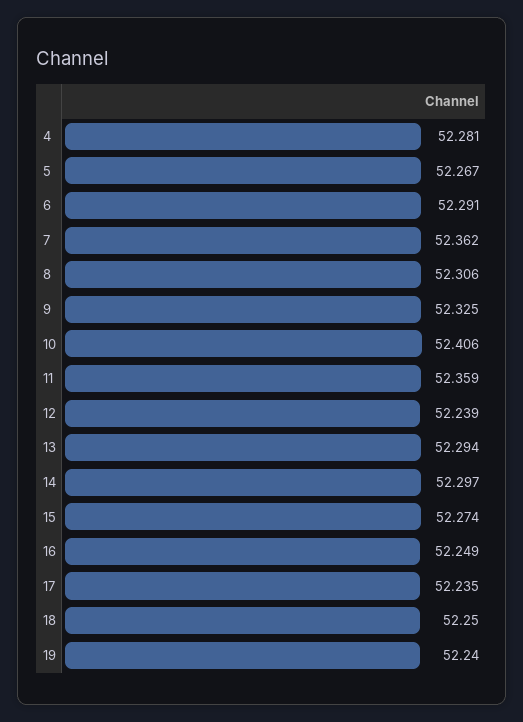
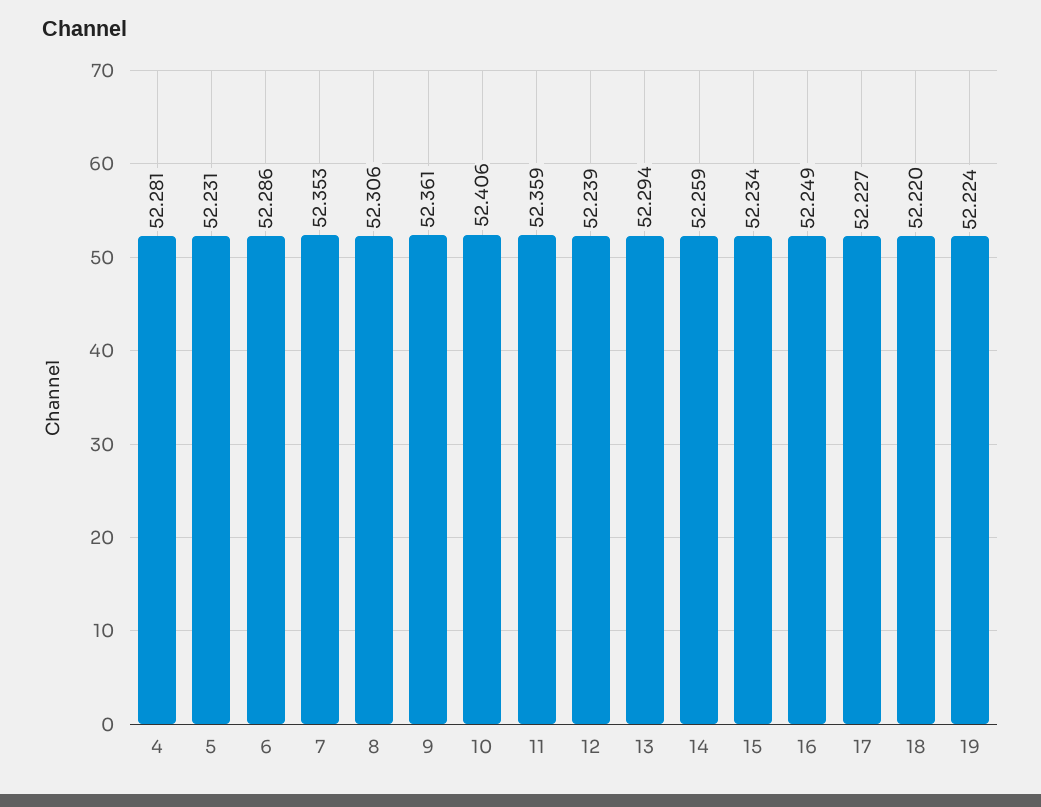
  {
    "4": 52.281,
-   "5": 52.267,
+   "5": 52.231,
-   "6": 52.291,
+   "6": 52.286,
-   "7": 52.362,
+   "7": 52.353,
    "8": 52.306,
-   "9": 52.325,
+   "9": 52.361,
    "10": 52.406,
    "11": 52.359,
    "12": 52.239,
    "13": 52.294,
-   "14": 52.297,
+   "14": 52.259,
-   "15": 52.274,
+   "15": 52.234,
    "16": 52.249,
-   "17": 52.235,
+   "17": 52.227,
-   "18": 52.25,
+   "18": 52.22,
-   "19": 52.24
+   "19": 52.224
  }

